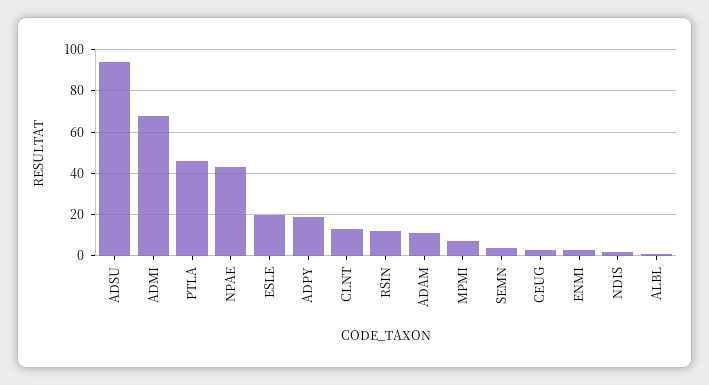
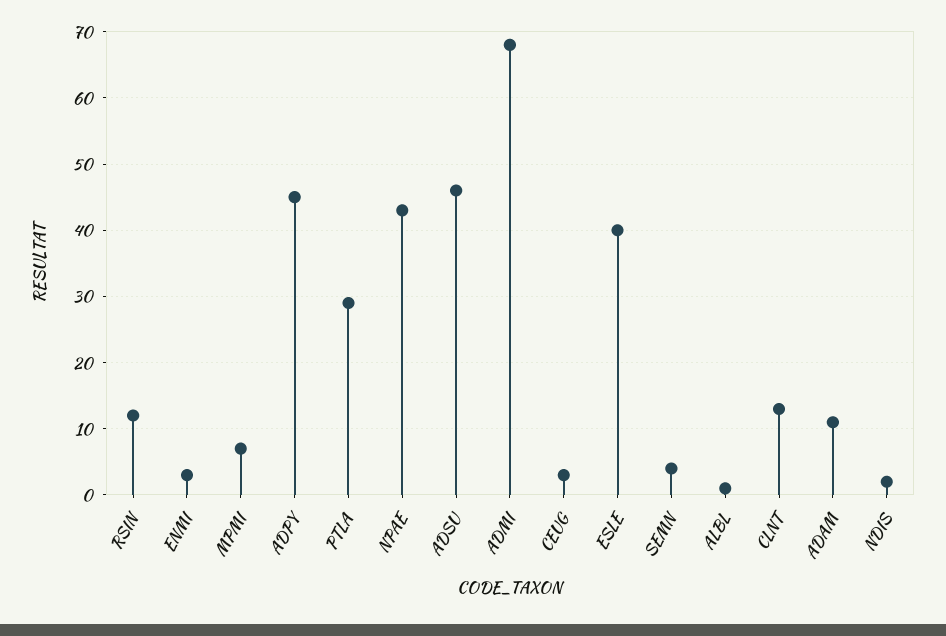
  {
-   "ADSU": 95,
+   "ADSU": 46,
    "ADMI": 68,
-   "PTLA": 45,
+   "PTLA": 29,
    "NPAE": 43,
-   "ESLE": 20,
+   "ESLE": 40,
-   "ADPY": 20,
+   "ADPY": 45,
    "CLNT": 13,
    "RSIN": 12,
    "ADAM": 11,
    "MPMI": 7,
    "SEMN": 4,
    "CEUG": 3,
    "ENMI": 3,
    "NDIS": 2,
    "ALBL": 1
  }

